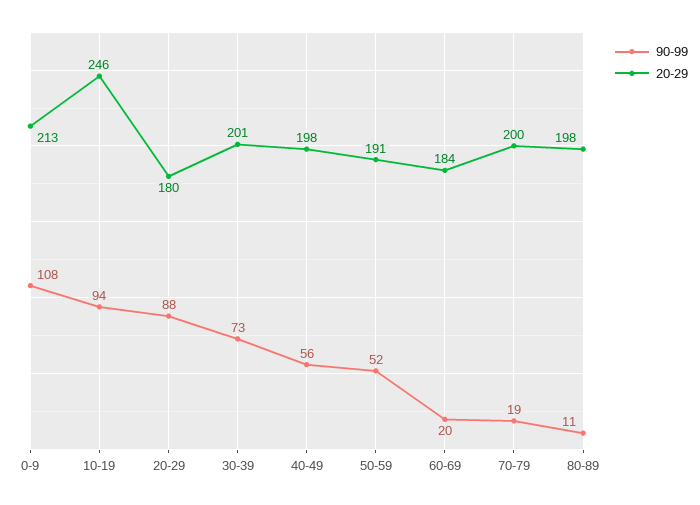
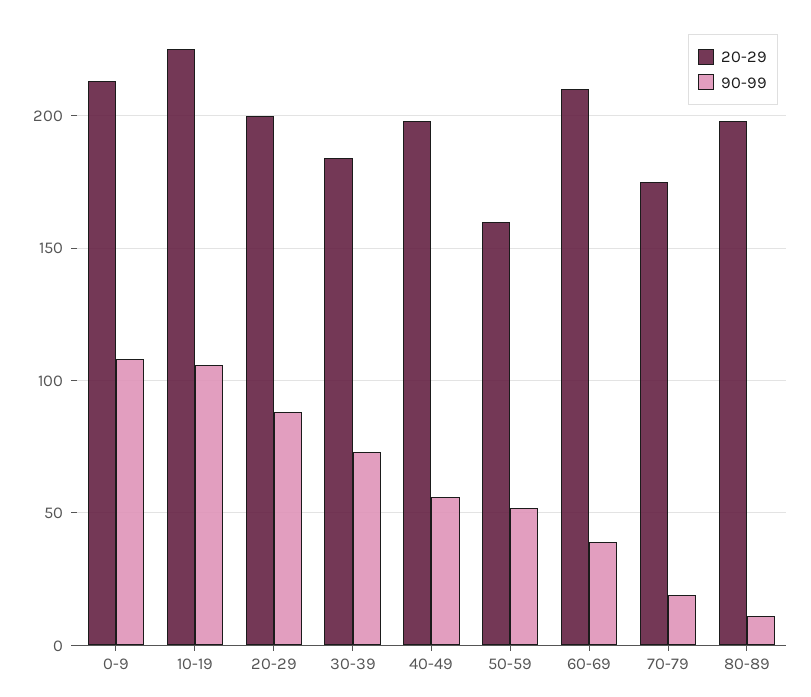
  {
    "90-99": {
      "0-9": 108,
-     "10-19": 94,
+     "10-19": 105,
      "20-29": 88,
      "30-39": 73,
      "40-49": 56,
      "50-59": 52,
-     "60-69": 20,
+     "60-69": 40,
      "70-79": 19,
      "80-89": 11
    },
    "20-29": {
      "0-9": 213,
-     "10-19": 246,
+     "10-19": 225,
-     "20-29": 180,
+     "20-29": 200,
-     "30-39": 201,
+     "30-39": 185,
      "40-49": 198,
-     "50-59": 191,
+     "50-59": 160,
-     "60-69": 184,
+     "60-69": 210,
-     "70-79": 200,
+     "70-79": 175,
      "80-89": 198
    }
  }

